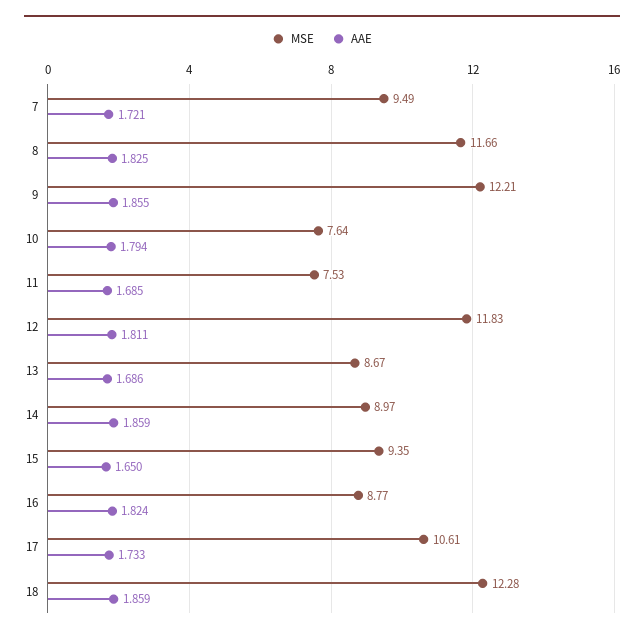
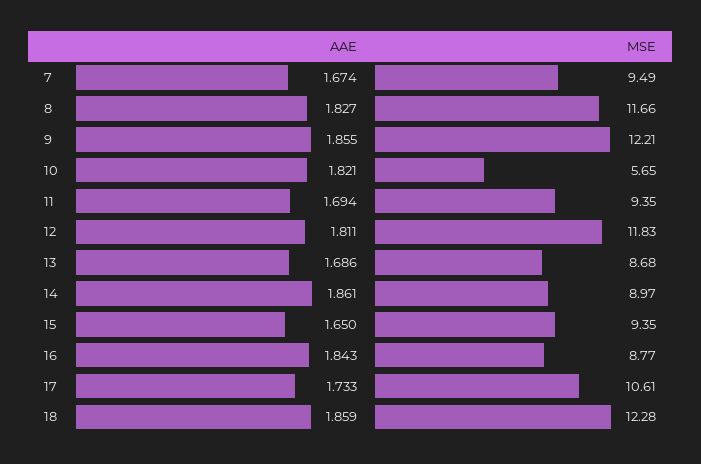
  {
    "MSE": {
      "7": 9.49,
      "8": 11.66,
      "9": 12.21,
-     "10": 7.64,
+     "10": 5.65,
-     "11": 7.53,
+     "11": 9.35,
      "12": 11.83,
-     "13": 8.67,
+     "13": 8.68,
      "14": 8.97,
      "15": 9.35,
      "16": 8.77,
      "17": 10.61,
      "18": 12.28
    },
    "AAE": {
-     "7": 1.721,
+     "7": 1.674,
-     "8": 1.825,
+     "8": 1.827,
      "9": 1.855,
-     "10": 1.794,
+     "10": 1.821,
-     "11": 1.685,
+     "11": 1.694,
      "12": 1.811,
      "13": 1.686,
-     "14": 1.859,
+     "14": 1.861,
      "15": 1.65,
-     "16": 1.824,
+     "16": 1.843,
      "17": 1.733,
      "18": 1.859
    }
  }

